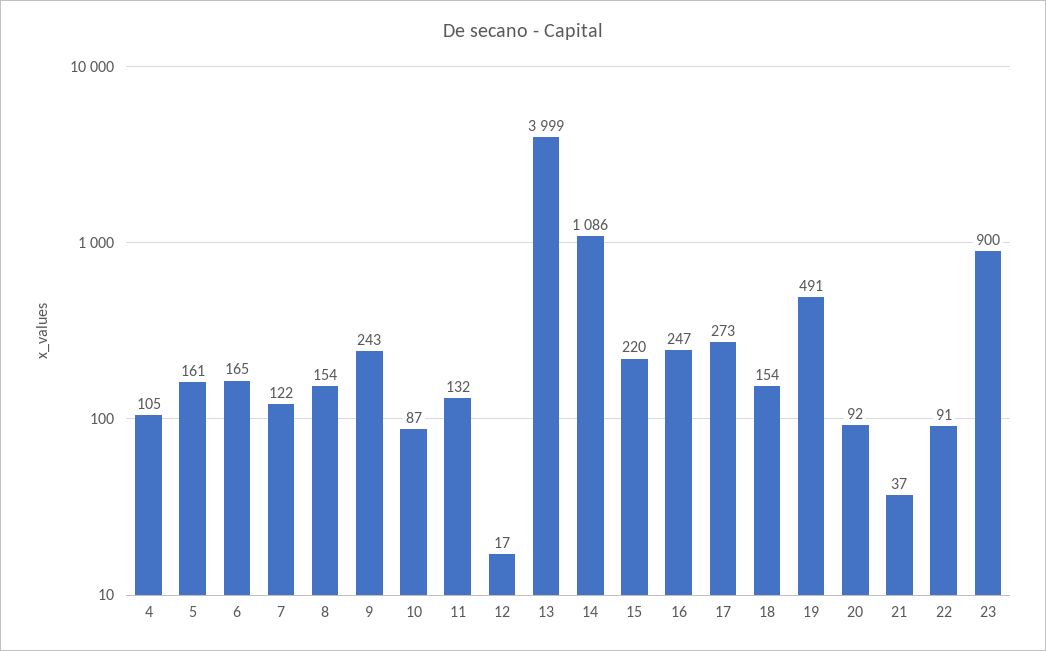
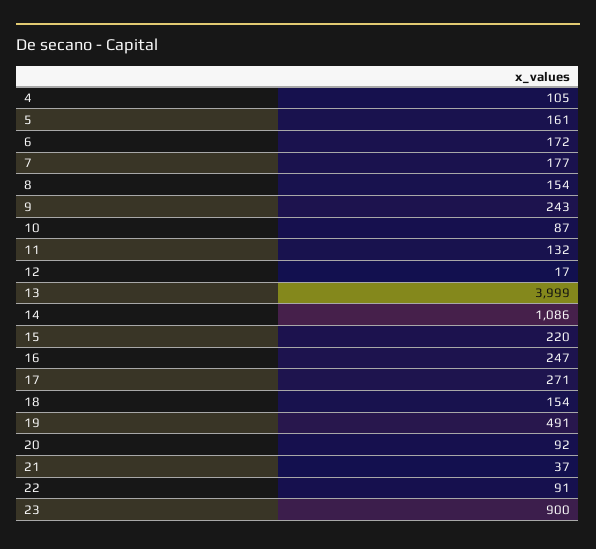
  {
    "4": 105,
    "5": 161,
-   "6": 165,
+   "6": 172,
-   "7": 122,
+   "7": 177,
    "8": 154,
    "9": 243,
    "10": 87,
    "11": 132,
    "12": 17,
    "13": 3999,
    "14": 1086,
    "15": 220,
    "16": 247,
-   "17": 273,
+   "17": 271,
    "18": 154,
    "19": 491,
    "20": 92,
    "21": 37,
    "22": 91,
    "23": 900
  }

